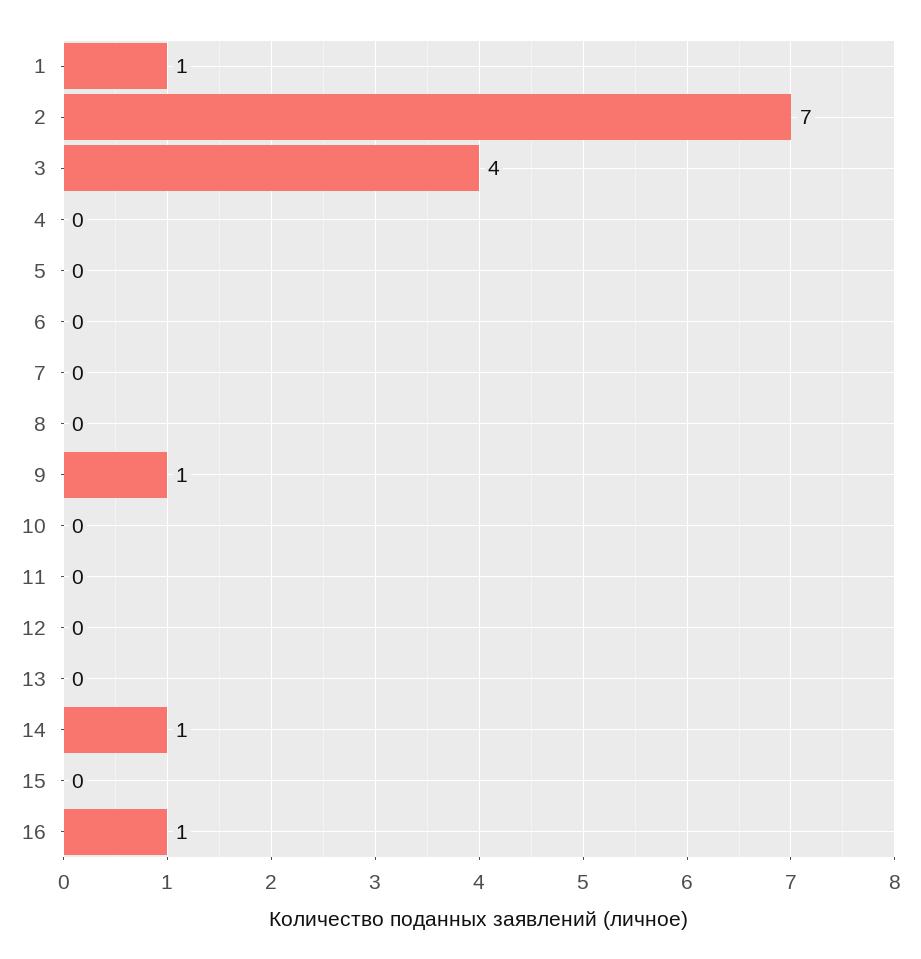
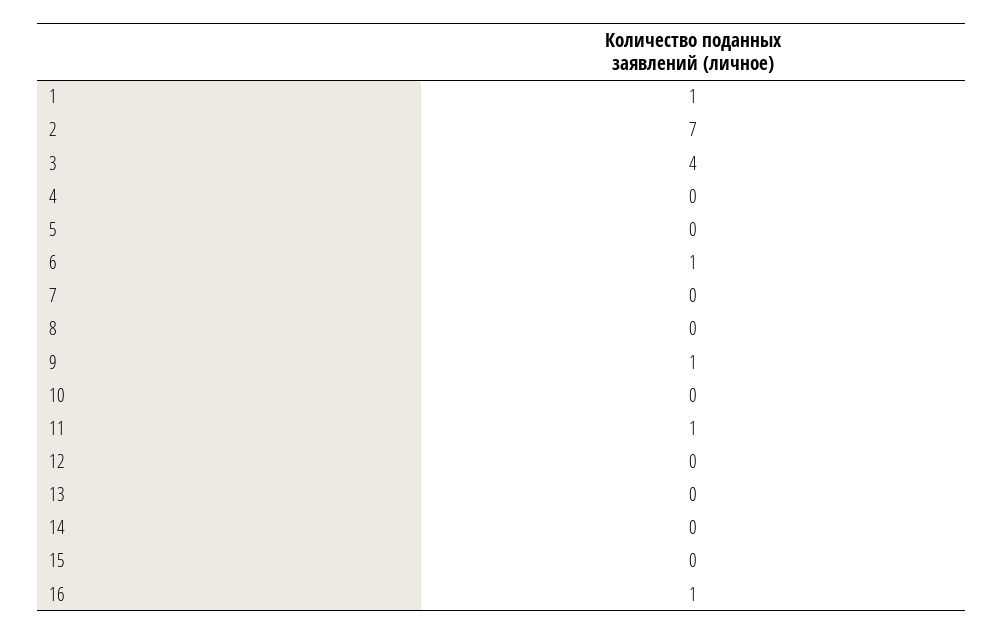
  {
    "1": 1,
    "2": 7,
    "3": 4,
    "4": 0,
    "5": 0,
-   "6": 0,
+   "6": 1,
    "7": 0,
    "8": 0,
    "9": 1,
    "10": 0,
-   "11": 0,
+   "11": 1,
    "12": 0,
    "13": 0,
-   "14": 1,
+   "14": 0,
    "15": 0,
    "16": 1
  }

